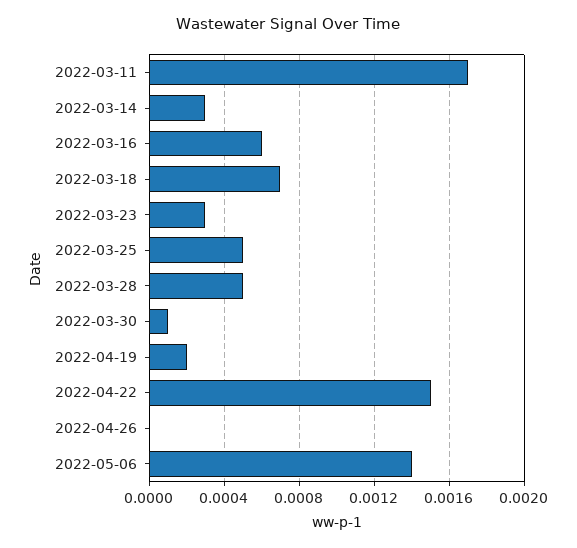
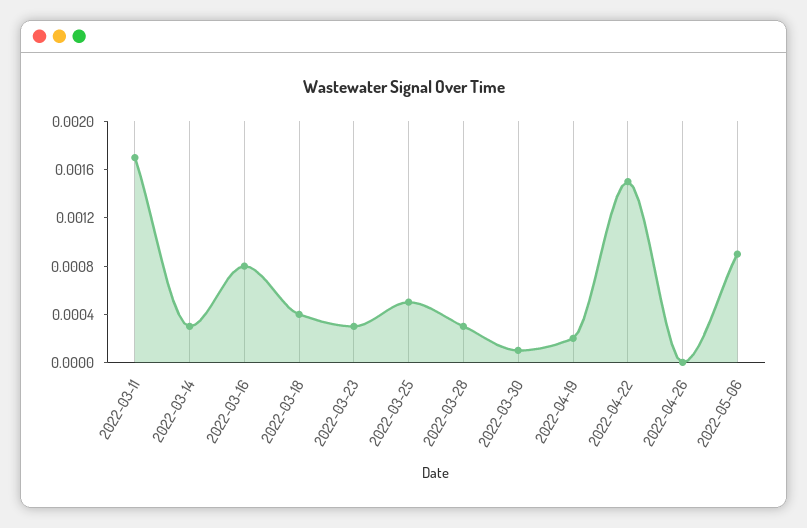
  {
    "2022-03-11": 0.0017,
    "2022-03-14": 0.0003,
-   "2022-03-16": 0.0006,
+   "2022-03-16": 0.0008,
-   "2022-03-18": 0.0007,
+   "2022-03-18": 0.0004,
    "2022-03-23": 0.0003,
    "2022-03-25": 0.0005,
-   "2022-03-28": 0.0005,
+   "2022-03-28": 0.0003,
    "2022-03-30": 0.0001,
    "2022-04-19": 0.0002,
    "2022-04-22": 0.0015,
    "2022-04-26": 0,
-   "2022-05-06": 0.0014
+   "2022-05-06": 0.0009
  }

